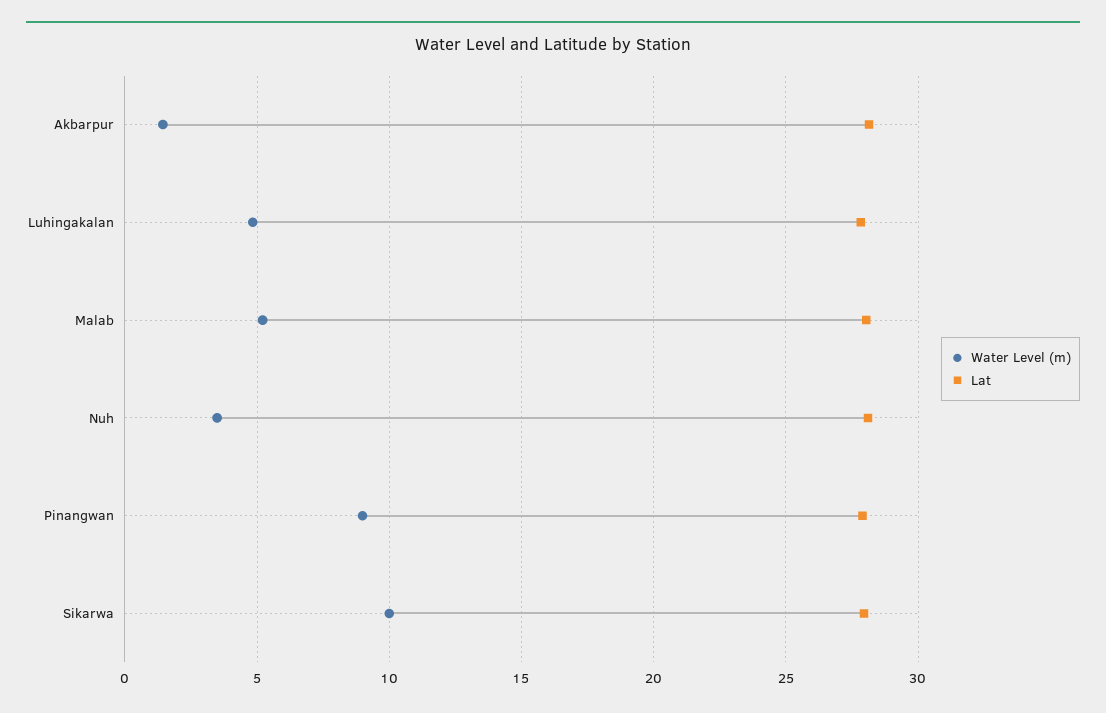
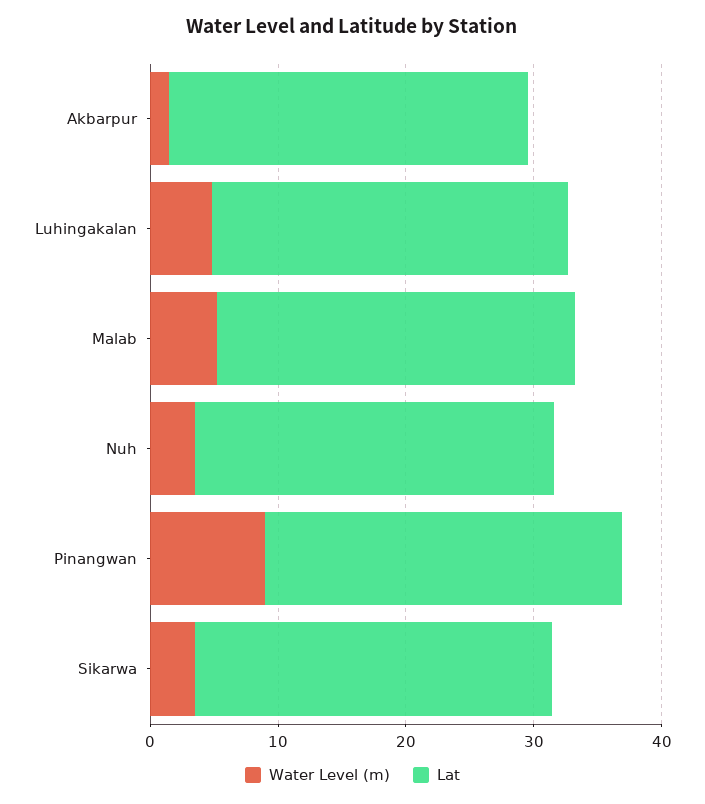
  {
    "Water Level (m)": {
      "Akbarpur": 1.5,
      "Luhingakalan": 5,
      "Malab": 5,
      "Nuh": 3.5,
      "Pinangwan": 9,
-     "Sikarwa": 10
+     "Sikarwa": 4
    },
    "Lat": {
      "Akbarpur": 28,
      "Luhingakalan": 28,
      "Malab": 28,
      "Nuh": 28,
      "Pinangwan": 28,
      "Sikarwa": 28
    }
  }

